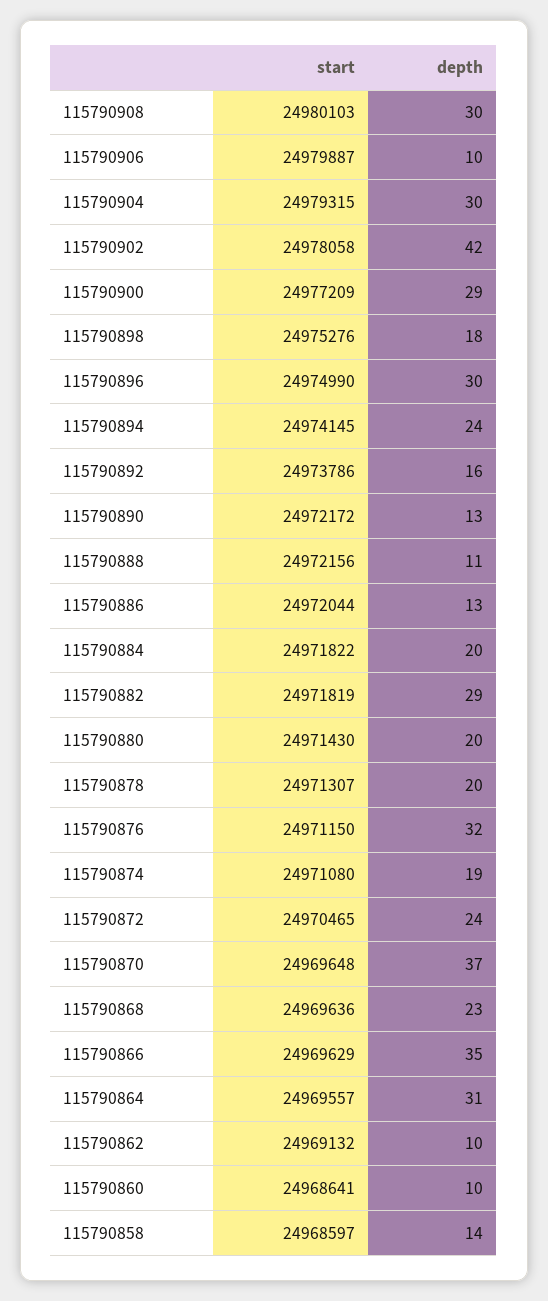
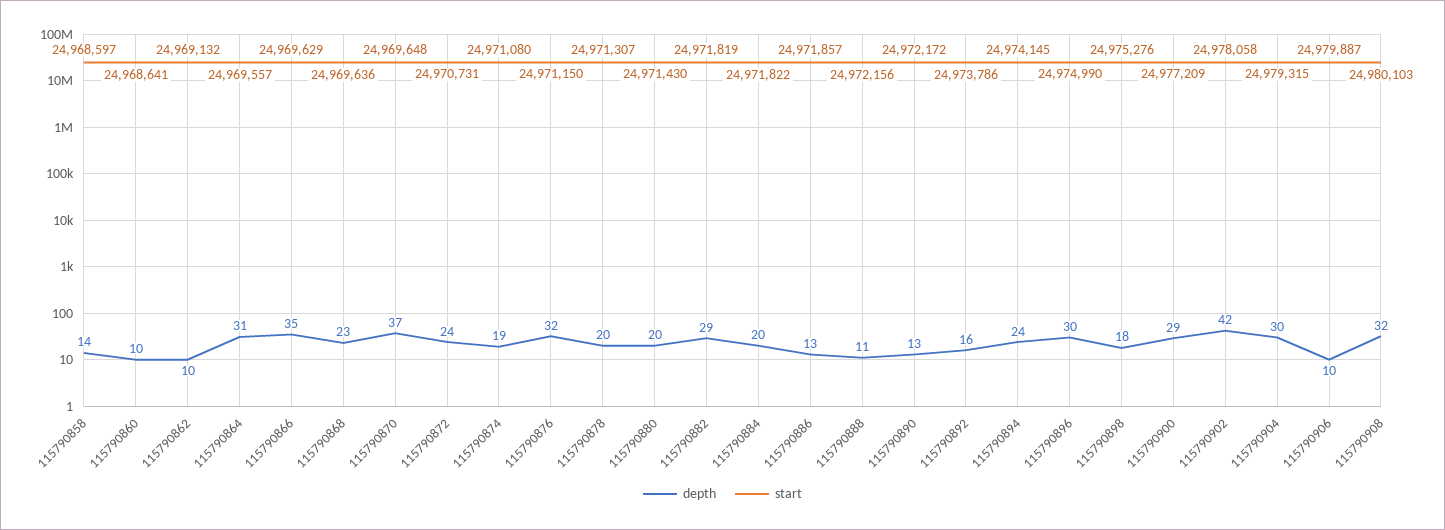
  {
    "start": {
      "115790908": 24980103,
      "115790906": 24979887,
      "115790904": 24979315,
      "115790902": 24978058,
      "115790900": 24977209,
      "115790898": 24975276,
      "115790896": 24974990,
      "115790894": 24974145,
      "115790892": 24973786,
      "115790890": 24972172,
      "115790888": 24972156,
-     "115790886": 24972044,
+     "115790886": 24971857,
      "115790884": 24971822,
      "115790882": 24971819,
      "115790880": 24971430,
      "115790878": 24971307,
      "115790876": 24971150,
      "115790874": 24971080,
-     "115790872": 24970465,
+     "115790872": 24970731,
      "115790870": 24969648,
      "115790868": 24969636,
      "115790866": 24969629,
      "115790864": 24969557,
      "115790862": 24969132,
      "115790860": 24968641,
      "115790858": 24968597
    },
    "depth": {
-     "115790908": 30,
+     "115790908": 32,
      "115790906": 10,
      "115790904": 30,
      "115790902": 42,
      "115790900": 29,
      "115790898": 18,
      "115790896": 30,
      "115790894": 24,
      "115790892": 16,
      "115790890": 13,
      "115790888": 11,
      "115790886": 13,
      "115790884": 20,
      "115790882": 29,
      "115790880": 20,
      "115790878": 20,
      "115790876": 32,
      "115790874": 19,
      "115790872": 24,
      "115790870": 37,
      "115790868": 23,
      "115790866": 35,
      "115790864": 31,
      "115790862": 10,
      "115790860": 10,
      "115790858": 14
    }
  }

